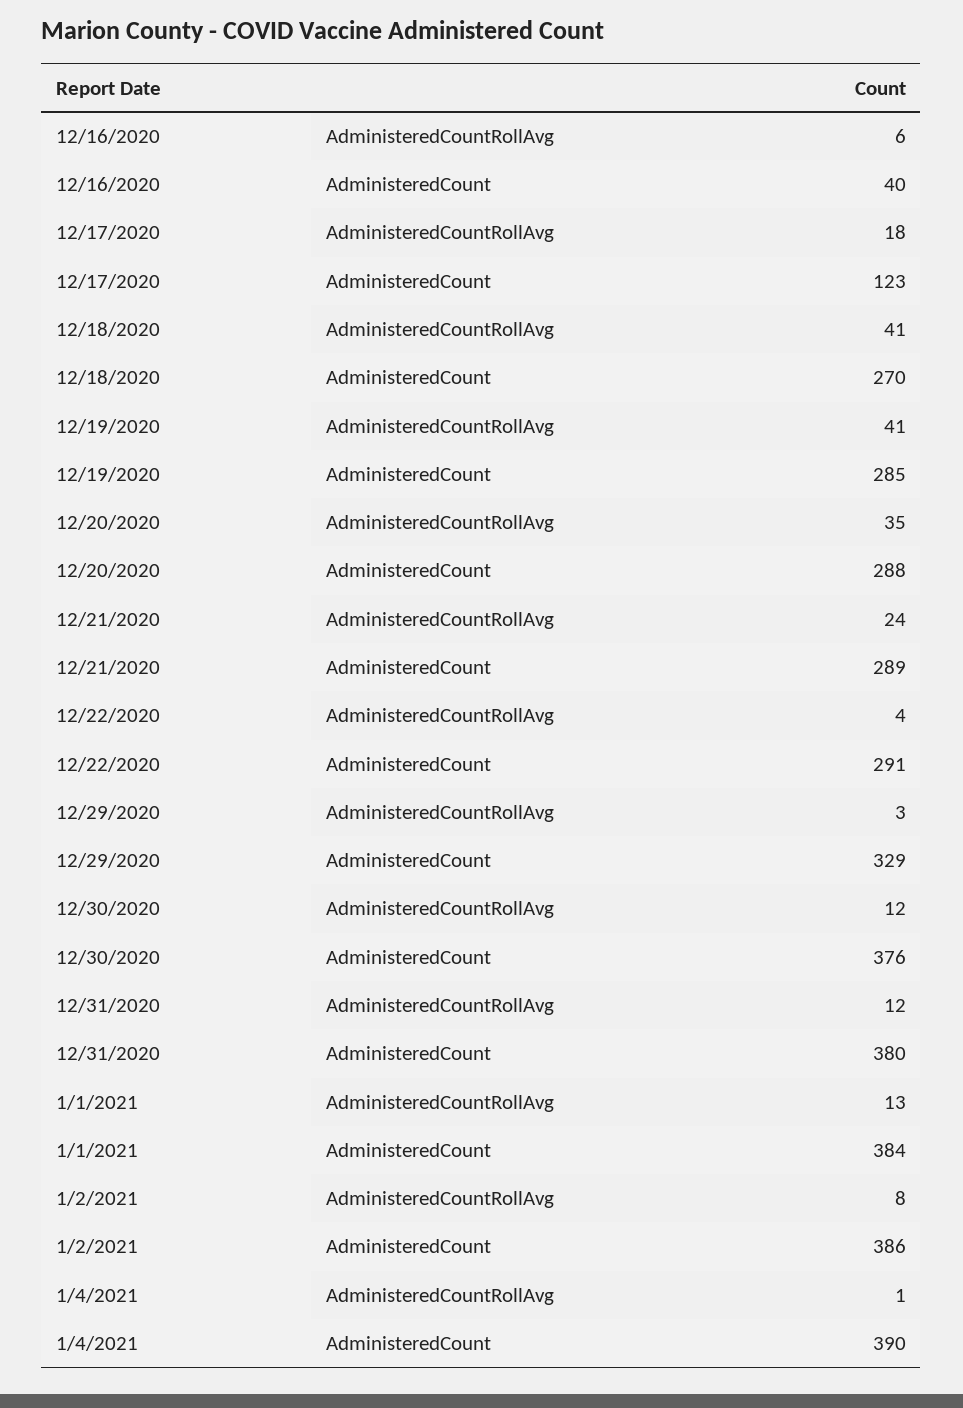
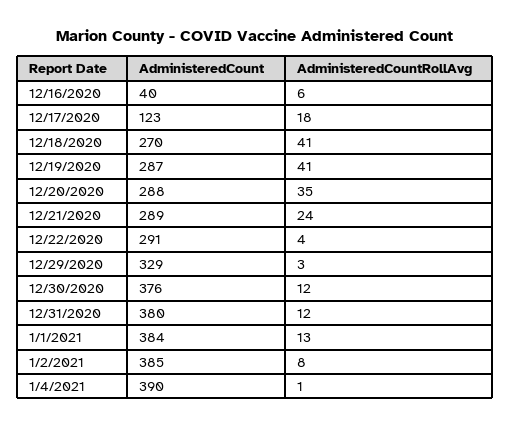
  {
    "12/16/2020": {
      "AdministeredCountRollAvg": 6,
      "AdministeredCount": 40
    },
    "12/17/2020": {
      "AdministeredCountRollAvg": 18,
      "AdministeredCount": 123
    },
    "12/18/2020": {
      "AdministeredCountRollAvg": 41,
      "AdministeredCount": 270
    },
    "12/19/2020": {
      "AdministeredCountRollAvg": 41,
-     "AdministeredCount": 285
+     "AdministeredCount": 287
    },
    "12/20/2020": {
      "AdministeredCountRollAvg": 35,
      "AdministeredCount": 288
    },
    "12/21/2020": {
      "AdministeredCountRollAvg": 24,
      "AdministeredCount": 289
    },
    "12/22/2020": {
      "AdministeredCountRollAvg": 4,
      "AdministeredCount": 291
    },
    "12/29/2020": {
      "AdministeredCountRollAvg": 3,
      "AdministeredCount": 329
    },
    "12/30/2020": {
      "AdministeredCountRollAvg": 12,
      "AdministeredCount": 376
    },
    "12/31/2020": {
      "AdministeredCountRollAvg": 12,
      "AdministeredCount": 380
    },
    "1/1/2021": {
      "AdministeredCountRollAvg": 13,
      "AdministeredCount": 384
    },
    "1/2/2021": {
      "AdministeredCountRollAvg": 8,
-     "AdministeredCount": 386
+     "AdministeredCount": 385
    },
    "1/4/2021": {
      "AdministeredCountRollAvg": 1,
      "AdministeredCount": 390
    }
  }

